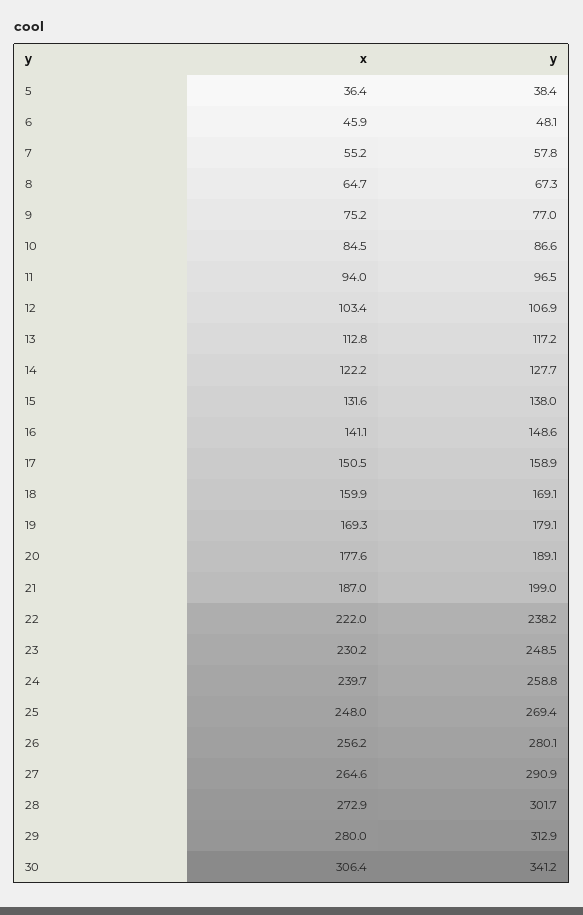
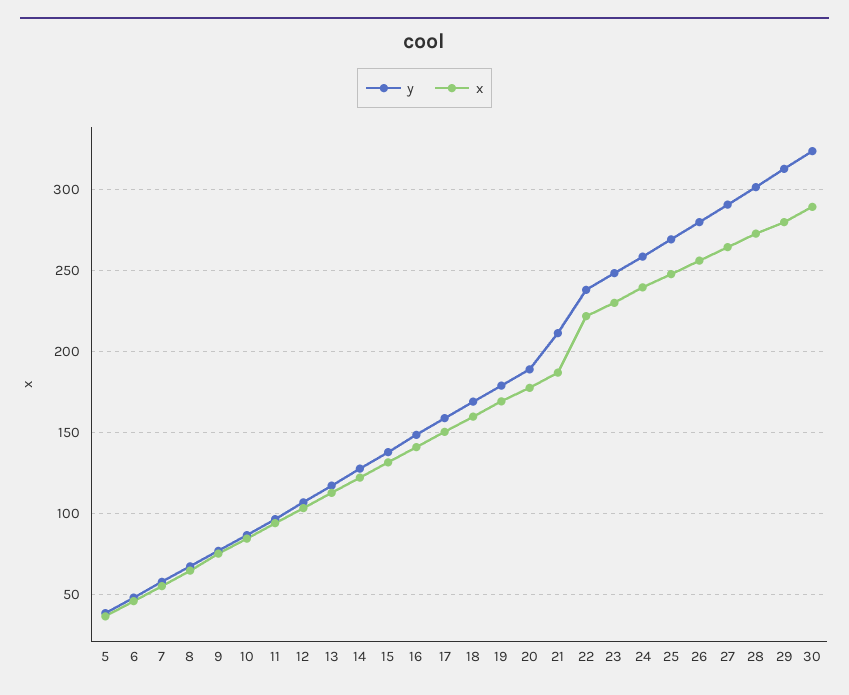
  {
    "x": {
      "5": 36.4,
      "6": 45.9,
      "7": 55.2,
      "8": 64.7,
      "9": 75.2,
      "10": 84.5,
      "11": 94,
      "12": 103.4,
      "13": 112.8,
      "14": 122.2,
      "15": 131.6,
      "16": 141.1,
      "17": 150.5,
      "18": 159.9,
      "19": 169.3,
      "20": 177.6,
      "21": 187,
      "22": 222,
      "23": 230.2,
      "24": 239.7,
      "25": 248,
      "26": 256.2,
      "27": 264.6,
      "28": 272.9,
      "29": 280,
-     "30": 306.4
+     "30": 290
    },
    "y": {
      "5": 38.4,
      "6": 48.1,
      "7": 57.8,
      "8": 67.3,
      "9": 77,
      "10": 86.6,
      "11": 96.5,
      "12": 106.9,
      "13": 117.2,
      "14": 127.7,
      "15": 138,
      "16": 148.6,
      "17": 158.9,
      "18": 169.1,
      "19": 179.1,
      "20": 189.1,
-     "21": 199,
+     "21": 210,
      "22": 238.2,
      "23": 248.5,
      "24": 258.8,
      "25": 269.4,
      "26": 280.1,
      "27": 290.9,
      "28": 301.7,
      "29": 312.9,
-     "30": 341.2
+     "30": 325
    }
  }

